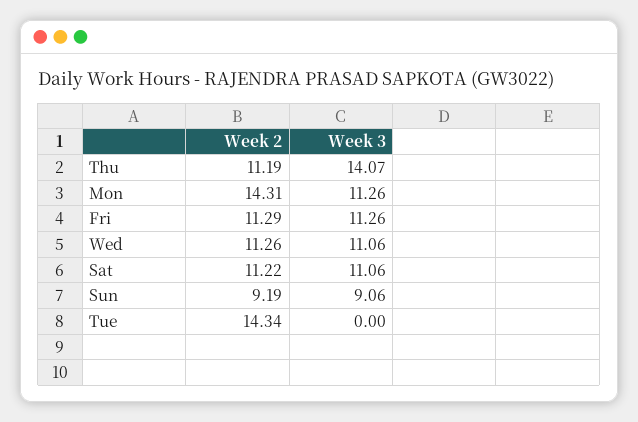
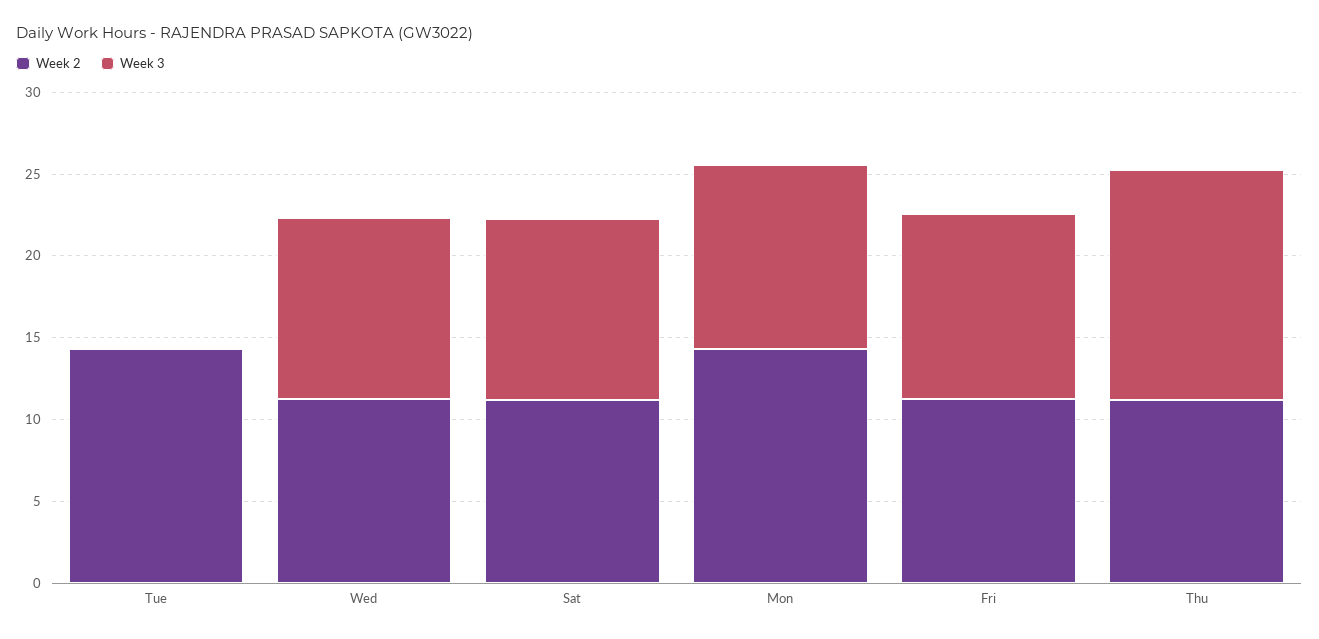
  {
    "Week 2": {
      "Thu": 11.19,
      "Mon": 14.31,
      "Fri": 11.29,
      "Wed": 11.26,
      "Sat": 11.22,
-     "Sun": 9.19,
      "Tue": 14.34
    },
    "Week 3": {
      "Thu": 14.07,
      "Mon": 11.26,
      "Fri": 11.26,
      "Wed": 11.06,
      "Sat": 11.06,
-     "Sun": 9.06,
      "Tue": 0
    }
  }

